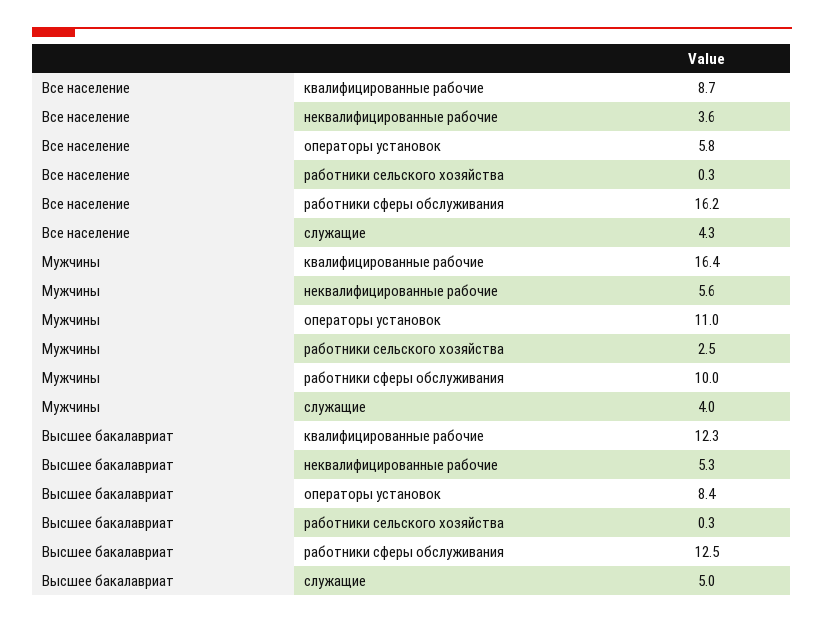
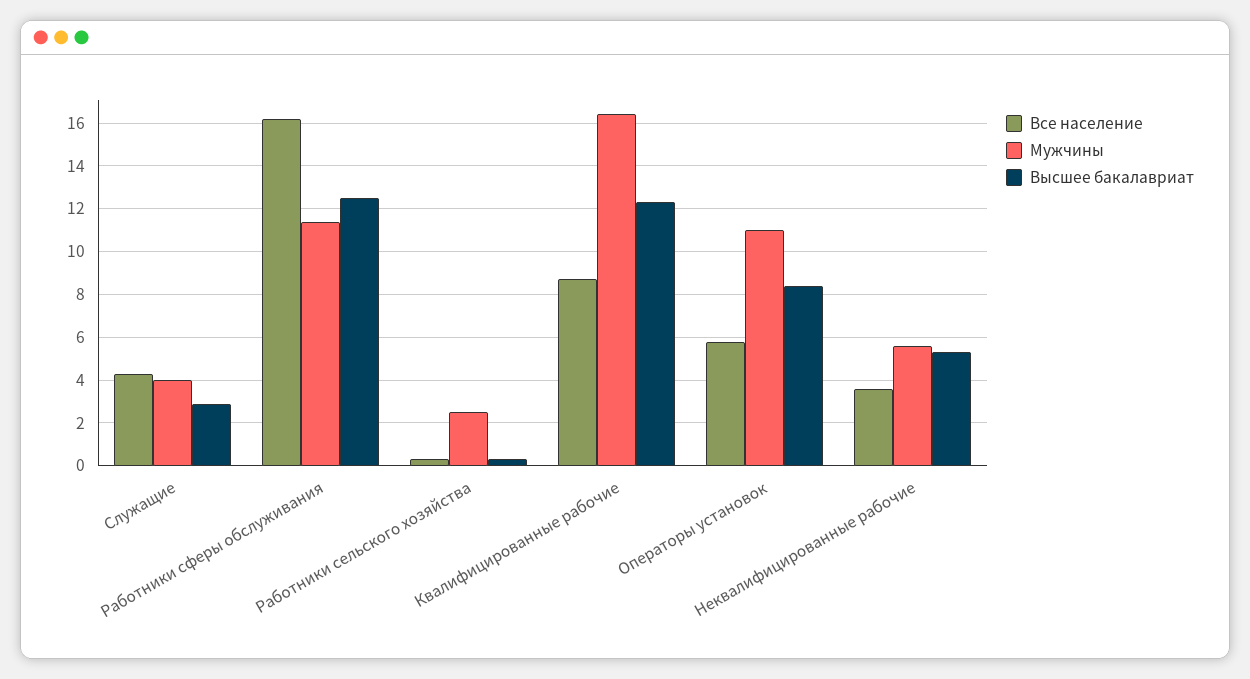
  {
    "Все население": {
      "квалифицированные рабочие": 8.7,
      "неквалифицированные рабочие": 3.6,
      "операторы установок": 5.8,
      "работники сельского хозяйства": 0.3,
      "работники сферы обслуживания": 16.2,
      "служащие": 4.3
    },
    "Мужчины": {
      "квалифицированные рабочие": 16.4,
      "неквалифицированные рабочие": 5.6,
      "операторы установок": 11,
      "работники сельского хозяйства": 2.5,
-     "работники сферы обслуживания": 10,
+     "работники сферы обслуживания": 11.5,
      "служащие": 4
    },
    "Высшее бакалавриат": {
      "квалифицированные рабочие": 12.3,
      "неквалифицированные рабочие": 5.3,
      "операторы установок": 8.4,
      "работники сельского хозяйства": 0.3,
      "работники сферы обслуживания": 12.5,
-     "служащие": 5
+     "служащие": 3
    }
  }

